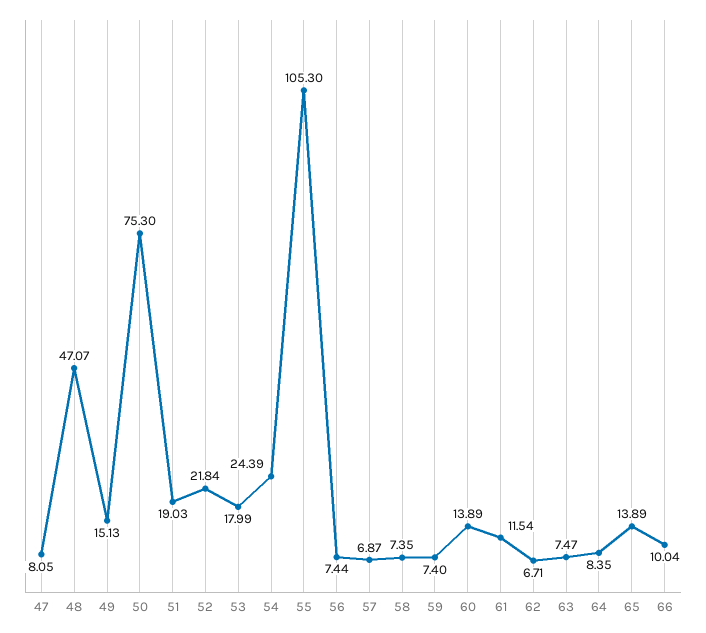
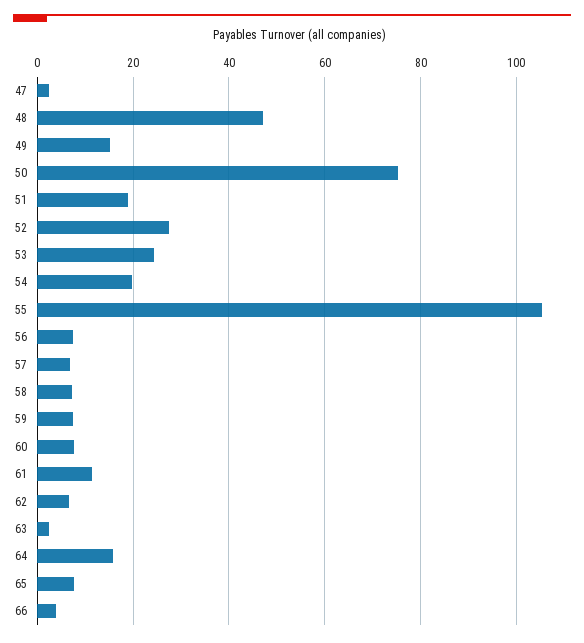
  {
-   "47": 8.05,
+   "47": 2,
    "48": 47.07,
    "49": 15.13,
    "50": 75.3,
    "51": 19.03,
-   "52": 21.84,
+   "52": 28,
-   "53": 17.99,
+   "53": 24,
-   "54": 24.39,
+   "54": 20,
    "55": 105.3,
    "56": 7.44,
    "57": 6.87,
    "58": 7.35,
    "59": 7.4,
-   "60": 13.89,
+   "60": 8,
    "61": 11.54,
    "62": 6.71,
-   "63": 7.47,
+   "63": 2,
-   "64": 8.35,
+   "64": 16,
-   "65": 13.89,
+   "65": 8,
-   "66": 10.04
+   "66": 4
  }

